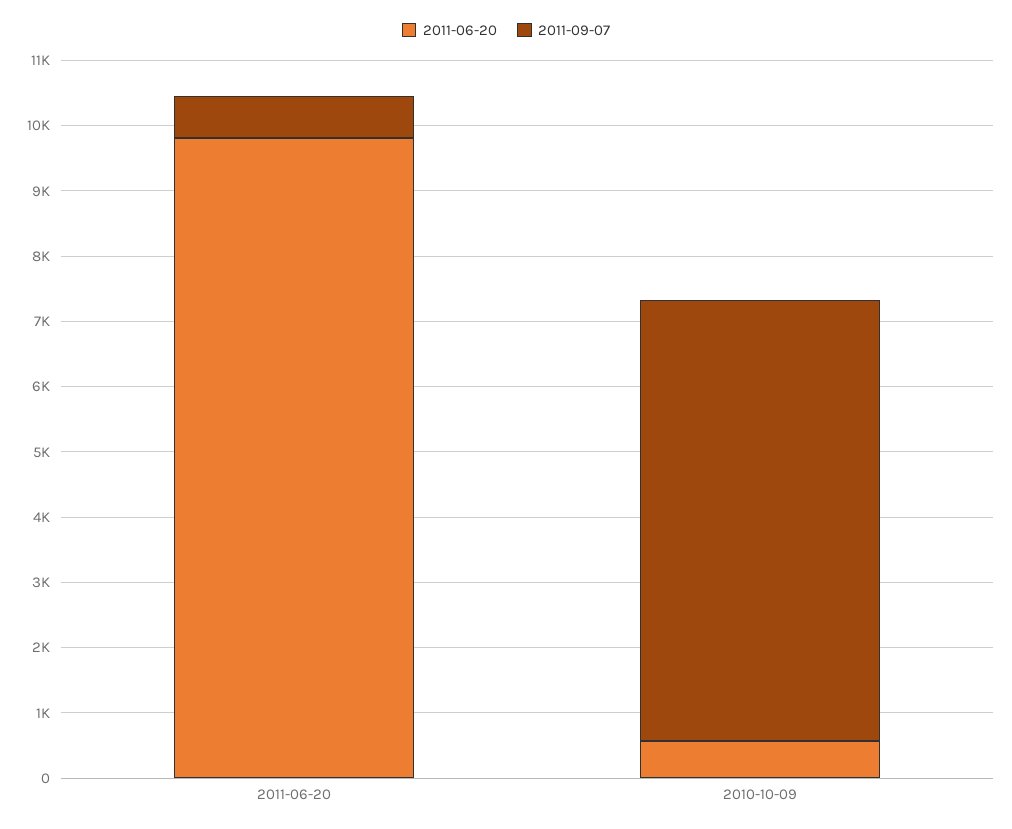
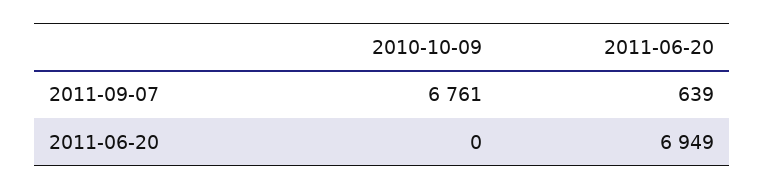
  {
    "2011-06-20": {
-     "2011-06-20": 9800,
+     "2011-06-20": 6949,
-     "2010-10-09": 600
+     "2010-10-09": 0
    },
    "2011-09-07": {
      "2011-06-20": 639,
      "2010-10-09": 6761
    }
  }

